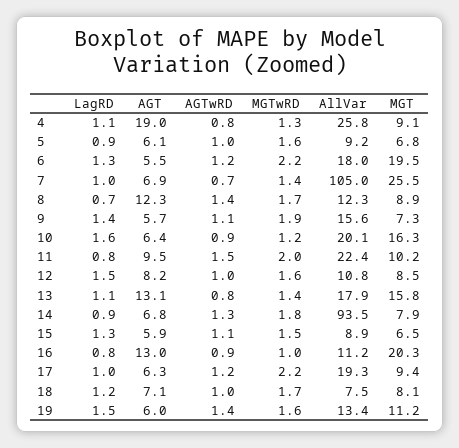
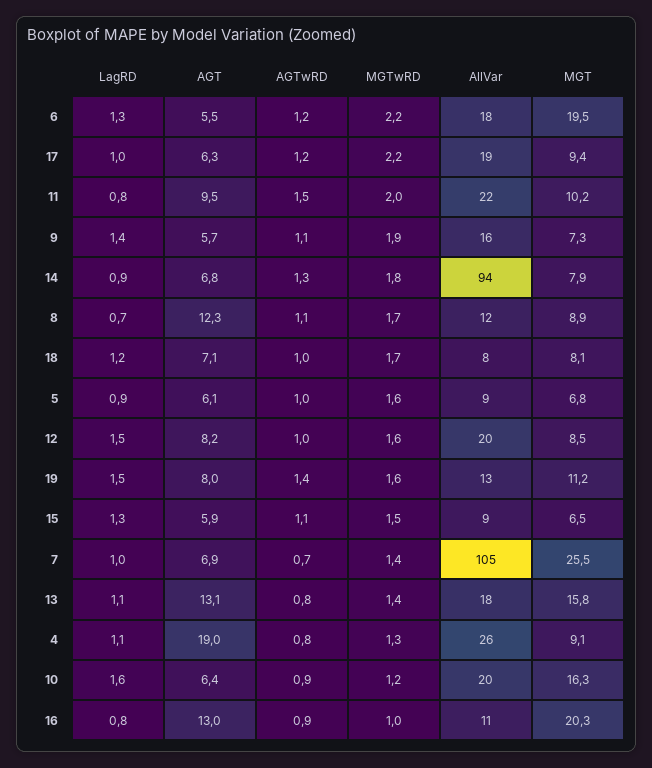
  {
    "LagRD": {
      "4": 1.1,
      "5": 0.9,
      "6": 1.3,
      "7": 1,
      "8": 0.7,
      "9": 1.4,
      "10": 1.6,
      "11": 0.8,
      "12": 1.5,
      "13": 1.1,
      "14": 0.9,
      "15": 1.3,
      "16": 0.8,
      "17": 1,
      "18": 1.2,
      "19": 1.5
    },
    "AGT": {
      "4": 19,
      "5": 6.1,
      "6": 5.5,
      "7": 6.9,
      "8": 12.3,
      "9": 5.7,
      "10": 6.4,
      "11": 9.5,
      "12": 8.2,
      "13": 13.1,
      "14": 6.8,
      "15": 5.9,
      "16": 13,
      "17": 6.3,
      "18": 7.1,
-     "19": 6
+     "19": 8
    },
    "AGTwRD": {
      "4": 0.8,
      "5": 1,
      "6": 1.2,
      "7": 0.7,
-     "8": 1.4,
+     "8": 1.1,
      "9": 1.1,
      "10": 0.9,
      "11": 1.5,
      "12": 1,
      "13": 0.8,
      "14": 1.3,
      "15": 1.1,
      "16": 0.9,
      "17": 1.2,
      "18": 1,
      "19": 1.4
    },
    "MGTwRD": {
      "4": 1.3,
      "5": 1.6,
      "6": 2.2,
      "7": 1.4,
      "8": 1.7,
      "9": 1.9,
      "10": 1.2,
      "11": 2,
      "12": 1.6,
      "13": 1.4,
      "14": 1.8,
      "15": 1.5,
      "16": 1,
      "17": 2.2,
      "18": 1.7,
      "19": 1.6
    },
    "AllVar": {
      "4": 25.8,
      "5": 9.2,
      "6": 18,
      "7": 105,
      "8": 12.3,
      "9": 15.6,
      "10": 20.1,
      "11": 22.4,
-     "12": 10.8,
+     "12": 20,
      "13": 17.9,
      "14": 93.5,
      "15": 8.9,
      "16": 11.2,
      "17": 19.3,
      "18": 7.5,
      "19": 13.4
    },
    "MGT": {
      "4": 9.1,
      "5": 6.8,
      "6": 19.5,
      "7": 25.5,
      "8": 8.9,
      "9": 7.3,
      "10": 16.3,
      "11": 10.2,
      "12": 8.5,
      "13": 15.8,
      "14": 7.9,
      "15": 6.5,
      "16": 20.3,
      "17": 9.4,
      "18": 8.1,
      "19": 11.2
    }
  }

